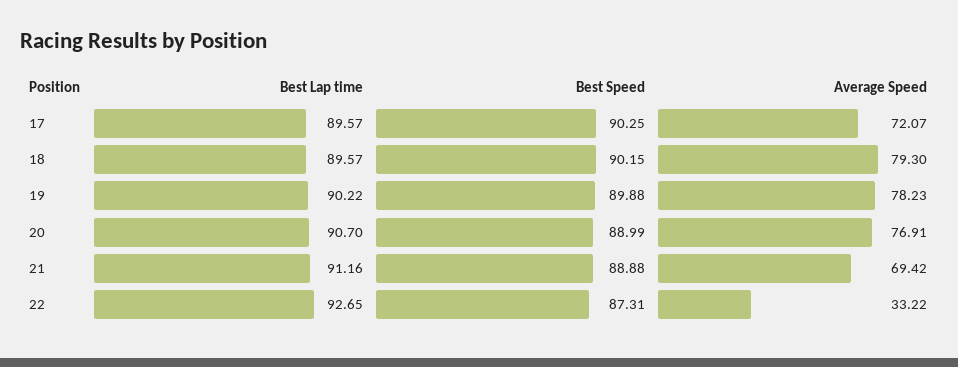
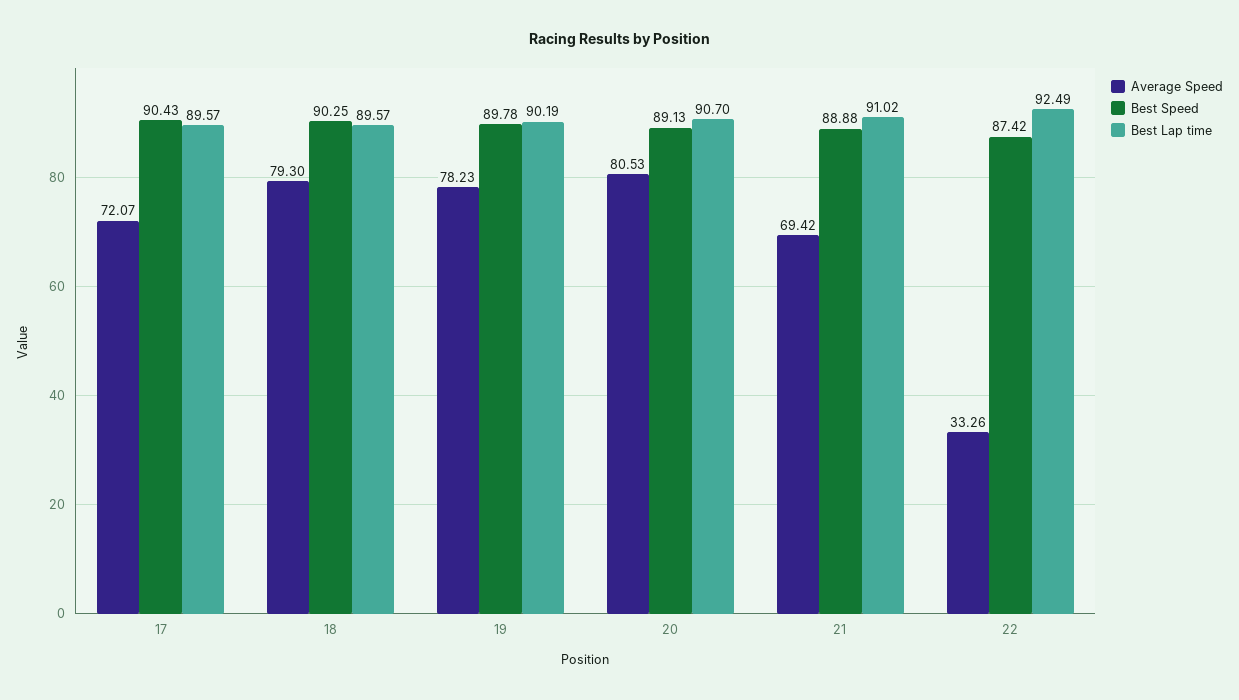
  {
    "Best Lap time": {
      "17": 89.57,
      "18": 89.57,
-     "19": 90.22,
+     "19": 90.19,
      "20": 90.7,
-     "21": 91.16,
+     "21": 91.02,
-     "22": 92.65
+     "22": 92.49
    },
    "Best Speed": {
-     "17": 90.25,
+     "17": 90.43,
-     "18": 90.15,
+     "18": 90.25,
-     "19": 89.88,
+     "19": 89.78,
-     "20": 88.99,
+     "20": 89.13,
      "21": 88.88,
-     "22": 87.31
+     "22": 87.42
    },
    "Average Speed": {
      "17": 72.07,
      "18": 79.3,
      "19": 78.23,
-     "20": 76.91,
+     "20": 80.53,
      "21": 69.42,
-     "22": 33.22
+     "22": 33.26
    }
  }

